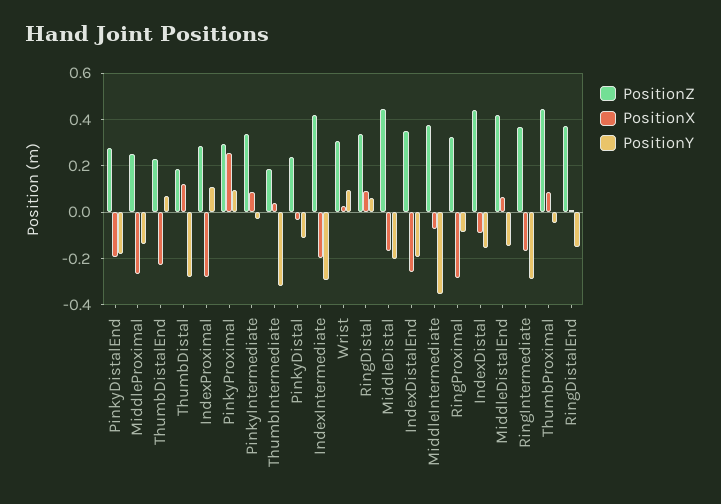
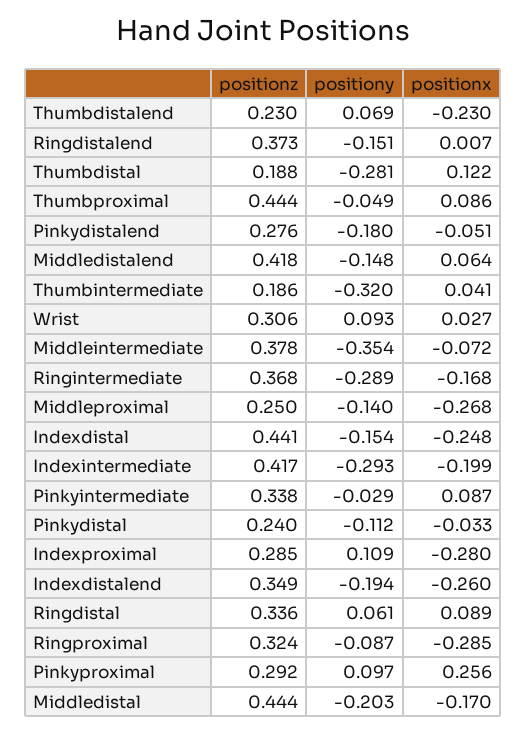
  {
    "PositionZ": {
      "PinkyDistalEnd": 0.276,
      "MiddleProximal": 0.25,
      "ThumbDistalEnd": 0.23,
      "ThumbDistal": 0.188,
      "IndexProximal": 0.285,
      "PinkyProximal": 0.292,
      "PinkyIntermediate": 0.338,
      "ThumbIntermediate": 0.186,
      "PinkyDistal": 0.24,
      "IndexIntermediate": 0.417,
      "Wrist": 0.306,
      "RingDistal": 0.336,
      "MiddleDistal": 0.444,
      "IndexDistalEnd": 0.349,
      "MiddleIntermediate": 0.378,
      "RingProximal": 0.324,
      "IndexDistal": 0.441,
      "MiddleDistalEnd": 0.418,
      "RingIntermediate": 0.368,
      "ThumbProximal": 0.444,
      "RingDistalEnd": 0.373
    },
    "PositionX": {
-     "PinkyDistalEnd": -0.2,
+     "PinkyDistalEnd": -0.051,
      "MiddleProximal": -0.268,
      "ThumbDistalEnd": -0.23,
      "ThumbDistal": 0.122,
      "IndexProximal": -0.28,
      "PinkyProximal": 0.256,
      "PinkyIntermediate": 0.087,
      "ThumbIntermediate": 0.041,
      "PinkyDistal": -0.033,
      "IndexIntermediate": -0.199,
      "Wrist": 0.027,
      "RingDistal": 0.089,
      "MiddleDistal": -0.17,
      "IndexDistalEnd": -0.26,
      "MiddleIntermediate": -0.072,
      "RingProximal": -0.285,
-     "IndexDistal": -0.1,
+     "IndexDistal": -0.248,
      "MiddleDistalEnd": 0.064,
      "RingIntermediate": -0.168,
      "ThumbProximal": 0.086,
      "RingDistalEnd": 0.007
    },
    "PositionY": {
      "PinkyDistalEnd": -0.18,
      "MiddleProximal": -0.14,
      "ThumbDistalEnd": 0.069,
      "ThumbDistal": -0.281,
      "IndexProximal": 0.109,
      "PinkyProximal": 0.097,
      "PinkyIntermediate": -0.029,
      "ThumbIntermediate": -0.32,
      "PinkyDistal": -0.112,
      "IndexIntermediate": -0.293,
      "Wrist": 0.093,
      "RingDistal": 0.061,
      "MiddleDistal": -0.203,
      "IndexDistalEnd": -0.194,
      "MiddleIntermediate": -0.354,
      "RingProximal": -0.087,
      "IndexDistal": -0.154,
      "MiddleDistalEnd": -0.148,
      "RingIntermediate": -0.289,
      "ThumbProximal": -0.049,
      "RingDistalEnd": -0.151
    }
  }

